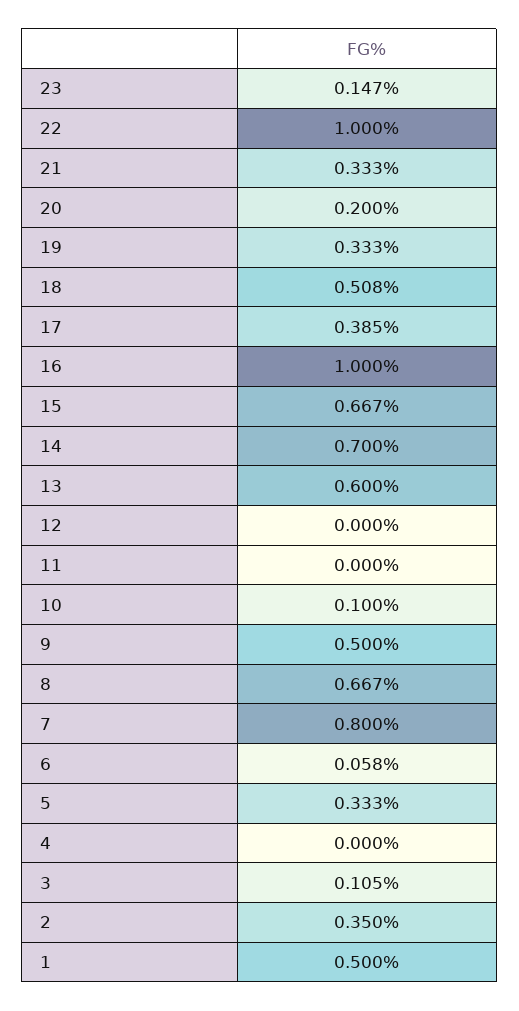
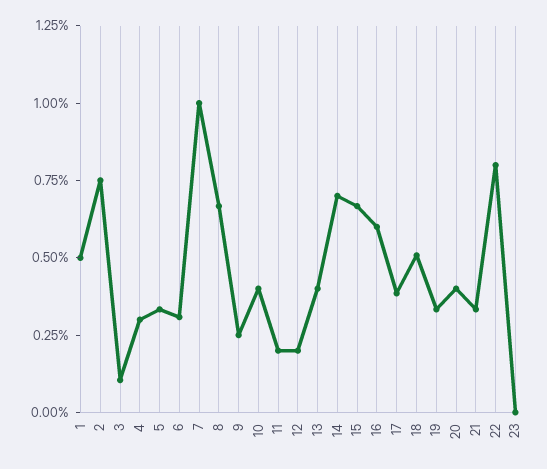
  {
-   "23": 0.147,
+   "23": 0,
-   "22": 1,
+   "22": 0.8,
    "21": 0.333,
-   "20": 0.2,
+   "20": 0.4,
    "19": 0.333,
    "18": 0.508,
    "17": 0.385,
-   "16": 1,
+   "16": 0.6,
    "15": 0.667,
    "14": 0.7,
-   "13": 0.6,
+   "13": 0.4,
-   "12": 0,
+   "12": 0.2,
-   "11": 0,
+   "11": 0.2,
-   "10": 0.1,
+   "10": 0.4,
-   "9": 0.5,
+   "9": 0.25,
    "8": 0.667,
-   "7": 0.8,
+   "7": 1,
-   "6": 0.058,
+   "6": 0.3,
    "5": 0.333,
-   "4": 0,
+   "4": 0.3,
    "3": 0.105,
-   "2": 0.35,
+   "2": 0.75,
    "1": 0.5
  }

